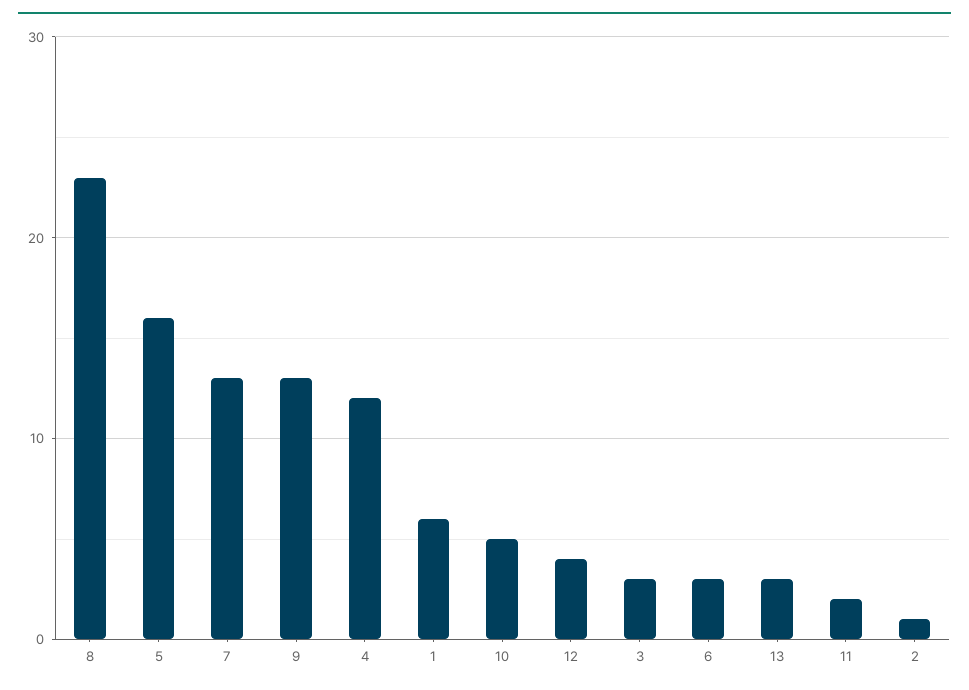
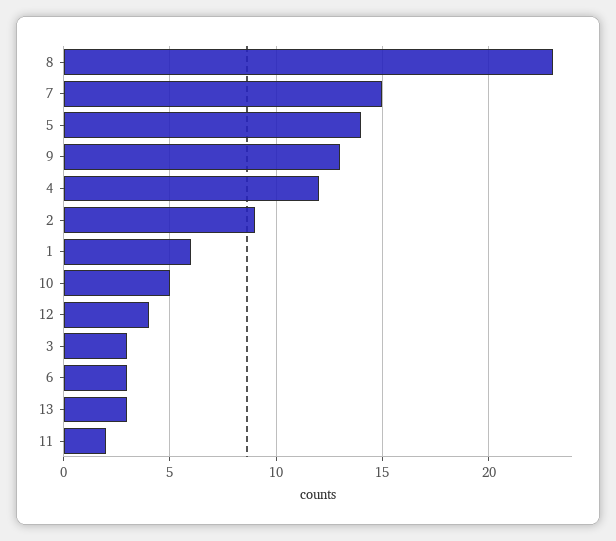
  {
    "8": 23,
-   "5": 16,
+   "5": 14,
-   "7": 13,
+   "7": 15,
    "9": 13,
    "4": 12,
    "1": 6,
    "10": 5,
    "12": 4,
    "3": 3,
    "6": 3,
    "13": 3,
    "11": 2,
-   "2": 1
+   "2": 9
  }

